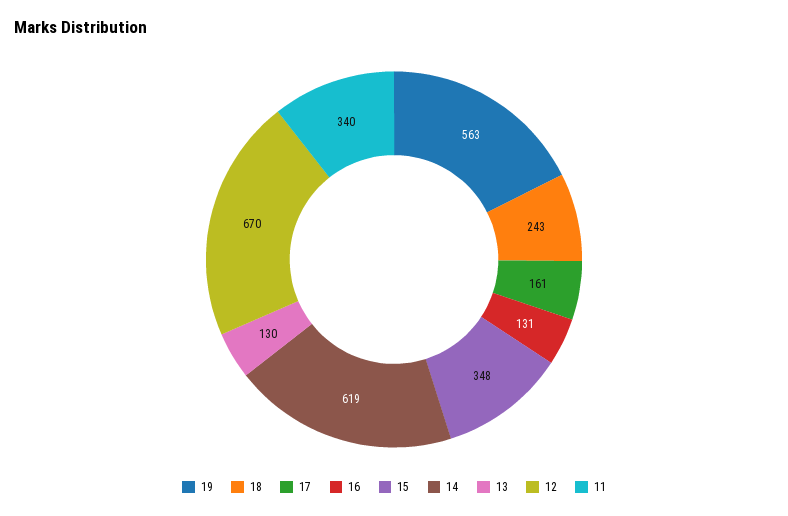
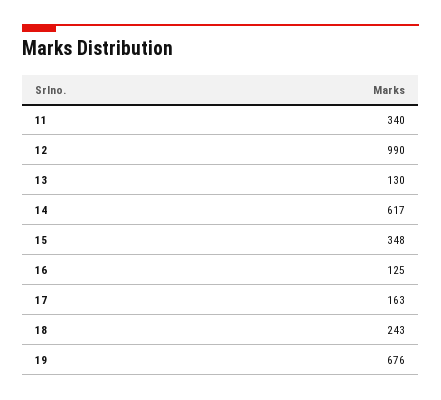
  {
-   "19": 563,
+   "19": 676,
    "18": 243,
-   "17": 161,
+   "17": 163,
-   "16": 131,
+   "16": 125,
    "15": 348,
-   "14": 619,
+   "14": 617,
    "13": 130,
-   "12": 670,
+   "12": 990,
    "11": 340
  }

